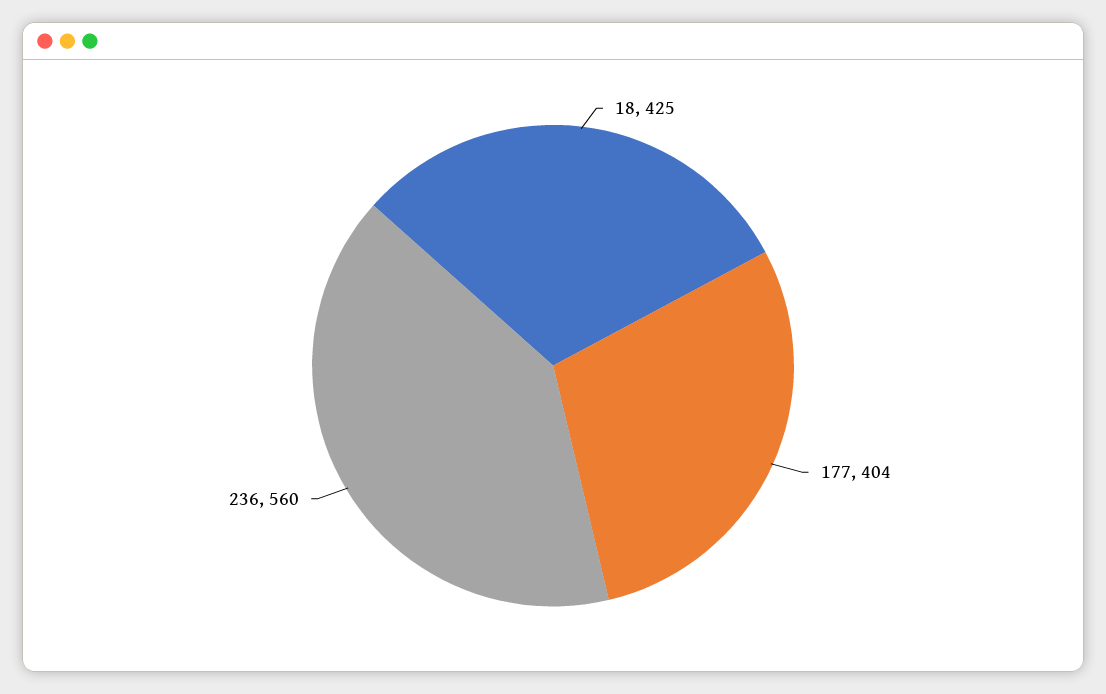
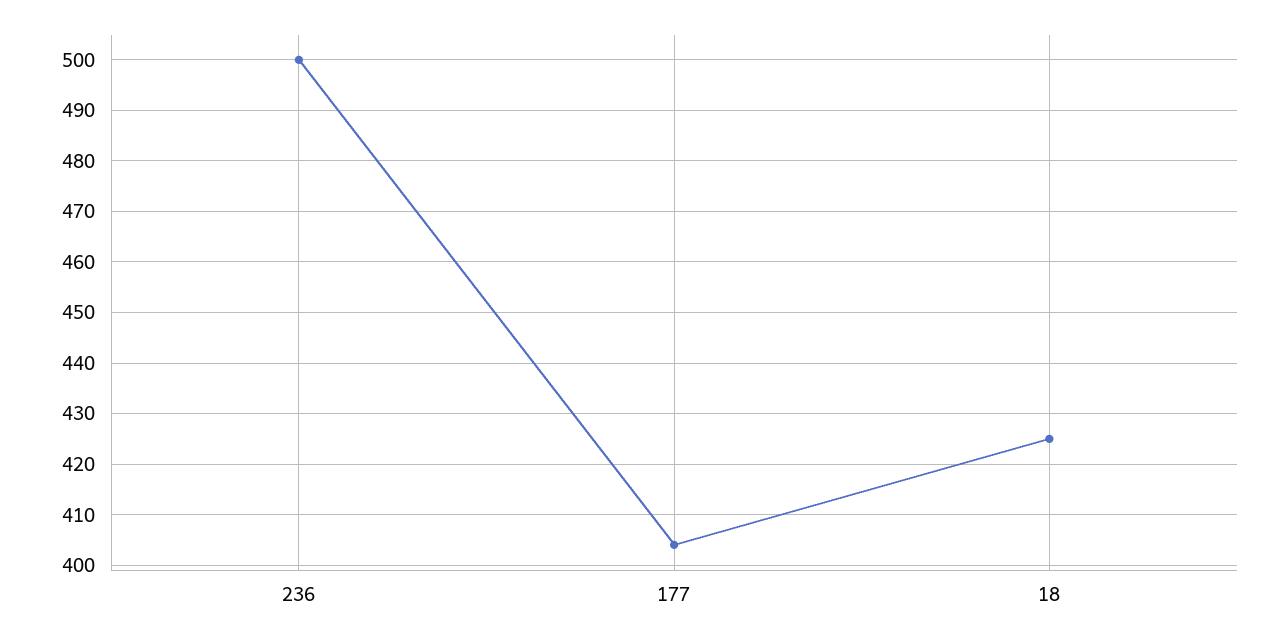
  {
    "18": 425,
    "177": 404,
-   "236": 560
+   "236": 500
  }

